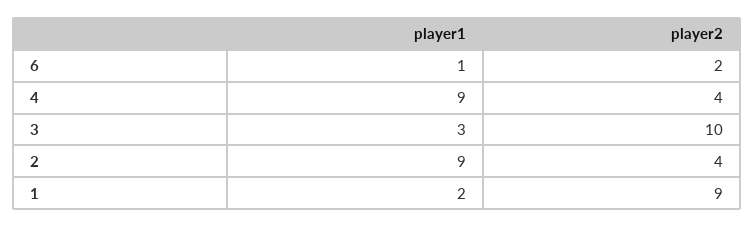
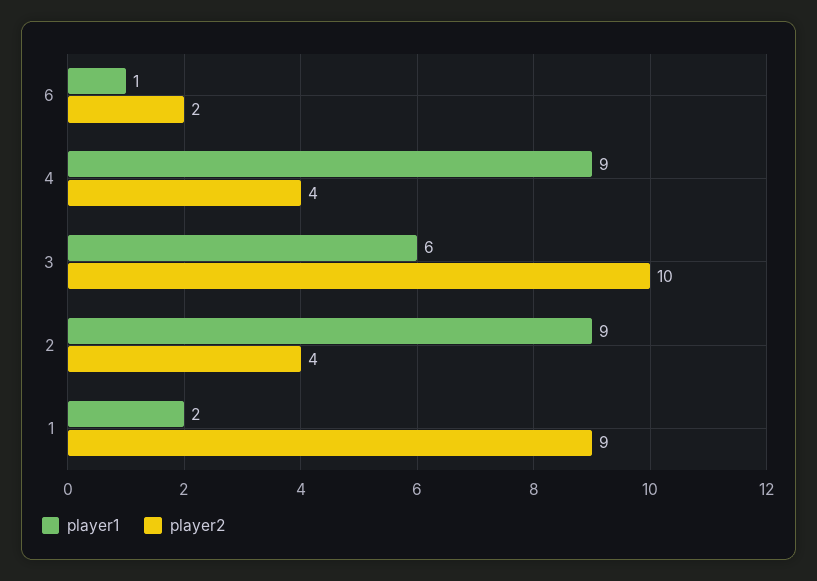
  {
    "player1": {
      "6": 1,
      "4": 9,
-     "3": 3,
+     "3": 6,
      "2": 9,
      "1": 2
    },
    "player2": {
      "6": 2,
      "4": 4,
      "3": 10,
      "2": 4,
      "1": 9
    }
  }

